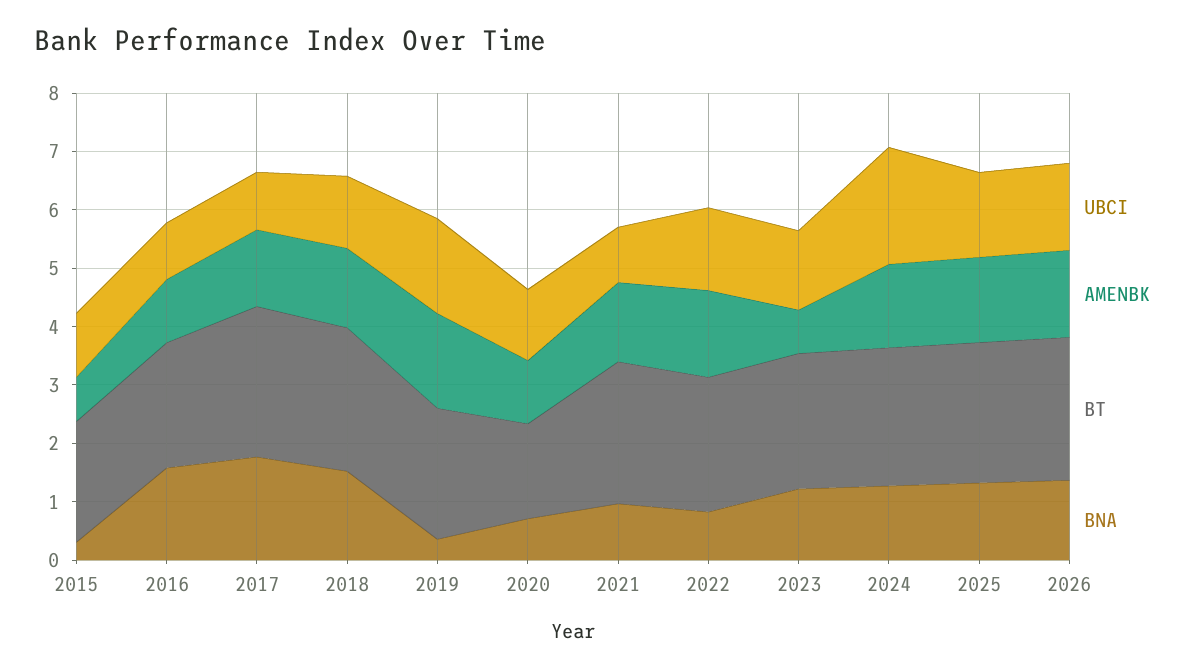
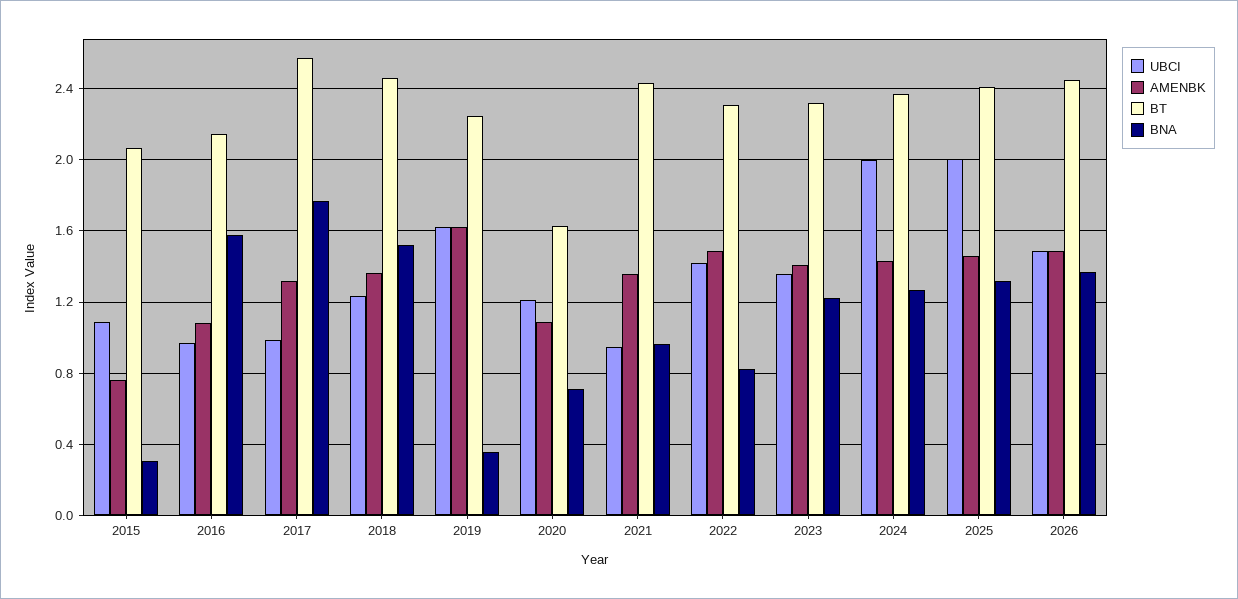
  {
    "UBCI": {
      "2015": 1.1,
      "2016": 0.95,
      "2017": 1,
      "2018": 1.25,
      "2019": 1.6,
      "2020": 1.2,
      "2021": 0.95,
      "2022": 1.4,
      "2023": 1.35,
      "2024": 2,
-     "2025": 1.4,
+     "2025": 2,
      "2026": 1.5
    },
    "AMENBK": {
      "2015": 0.75,
      "2016": 1.1,
      "2017": 1.3,
      "2018": 1.35,
      "2019": 1.6,
      "2020": 1.1,
      "2021": 1.35,
      "2022": 1.5,
-     "2023": 0.8,
+     "2023": 1.4,
      "2024": 1.45,
      "2025": 1.45,
      "2026": 1.5
    },
    "BT": {
      "2015": 2.05,
      "2016": 2.15,
      "2017": 2.6,
      "2018": 2.45,
      "2019": 2.25,
      "2020": 1.65,
      "2021": 2.45,
      "2022": 2.3,
      "2023": 2.3,
      "2024": 2.35,
      "2025": 2.4,
      "2026": 2.45
    },
    "BNA": {
      "2015": 0.3,
      "2016": 1.6,
      "2017": 1.75,
      "2018": 1.5,
      "2019": 0.35,
      "2020": 0.7,
      "2021": 0.95,
      "2022": 0.85,
      "2023": 1.2,
      "2024": 1.25,
      "2025": 1.3,
      "2026": 1.35
    }
  }

